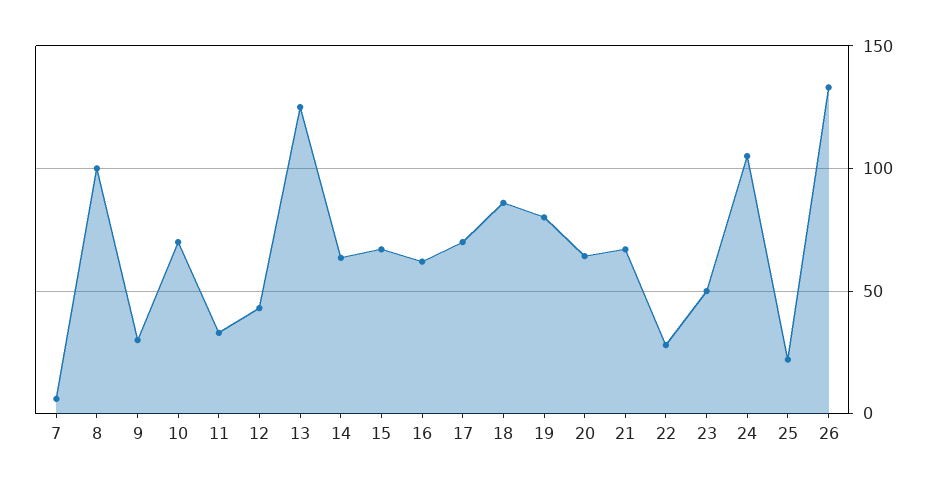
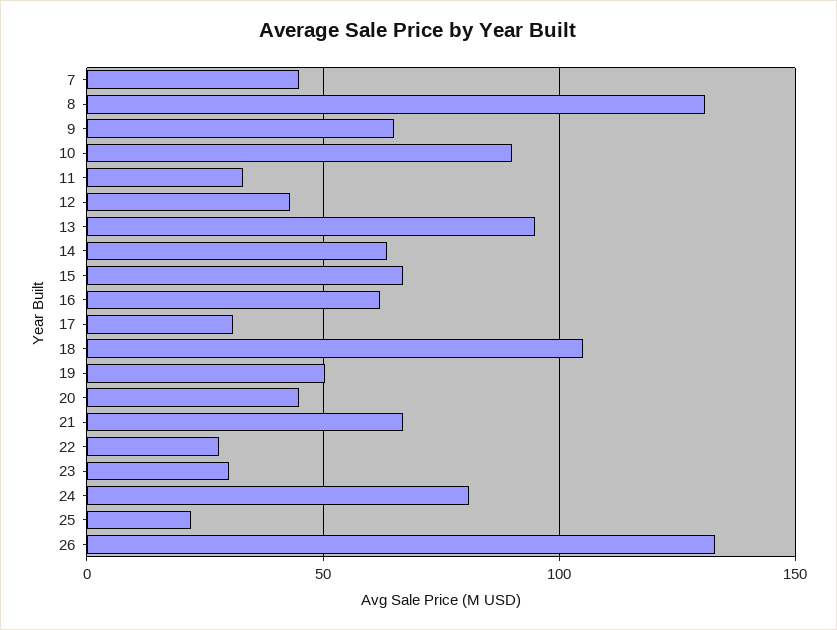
  {
-   "7": 5,
+   "7": 45,
-   "8": 100,
+   "8": 130,
-   "9": 30,
+   "9": 65,
-   "10": 70,
+   "10": 90,
    "11": 35,
    "12": 45,
-   "13": 125,
+   "13": 95,
    "14": 65,
    "15": 65,
    "16": 60,
-   "17": 70,
+   "17": 30,
-   "18": 85,
+   "18": 105,
-   "19": 80,
+   "19": 50,
-   "20": 65,
+   "20": 45,
    "21": 65,
    "22": 30,
-   "23": 50,
+   "23": 30,
-   "24": 105,
+   "24": 80,
    "25": 20,
    "26": 135
  }

